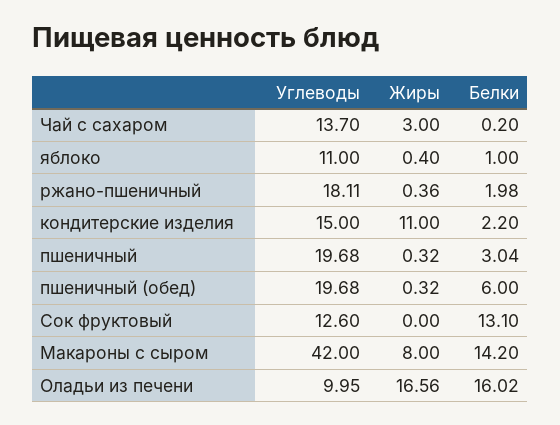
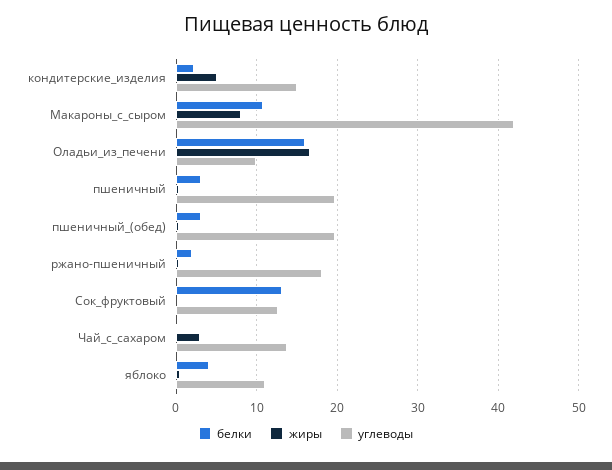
  {
    "Углеводы": {
      "Чай с сахаром": 13.7,
      "яблоко": 11,
      "ржано-пшеничный": 18.11,
      "кондитерские изделия": 15,
      "пшеничный": 19.68,
      "пшеничный (обед)": 19.68,
      "Сок фруктовый": 12.6,
      "Макароны с сыром": 42,
      "Оладьи из печени": 9.95
    },
    "Жиры": {
      "Чай с сахаром": 3,
      "яблоко": 0.4,
      "ржано-пшеничный": 0.36,
-     "кондитерские изделия": 11,
+     "кондитерские изделия": 5,
      "пшеничный": 0.32,
      "пшеничный (обед)": 0.32,
      "Сок фруктовый": 0,
      "Макароны с сыром": 8,
      "Оладьи из печени": 16.56
    },
    "Белки": {
      "Чай с сахаром": 0.2,
-     "яблоко": 1,
+     "яблоко": 4,
      "ржано-пшеничный": 1.98,
      "кондитерские изделия": 2.2,
      "пшеничный": 3.04,
-     "пшеничный (обед)": 6,
+     "пшеничный (обед)": 3,
      "Сок фруктовый": 13.1,
-     "Макароны с сыром": 14.2,
+     "Макароны с сыром": 11,
      "Оладьи из печени": 16.02
    }
  }

